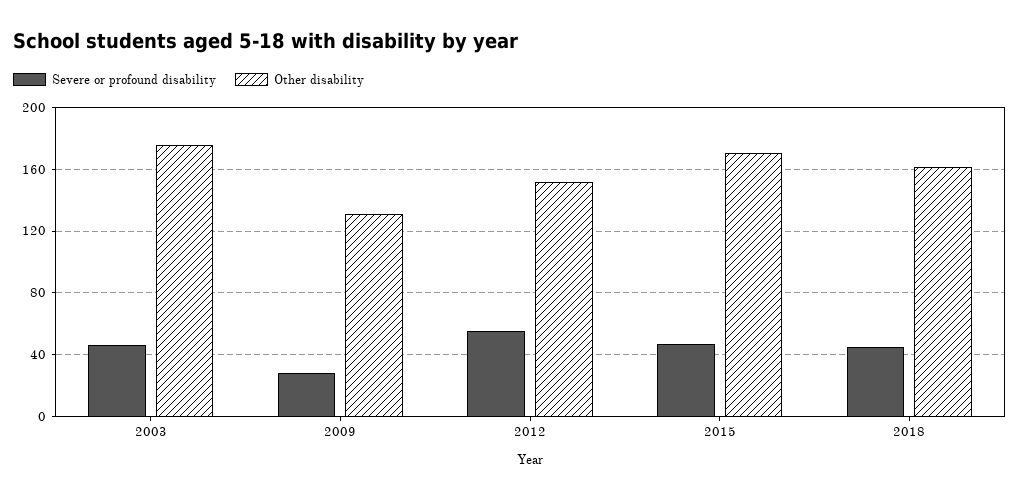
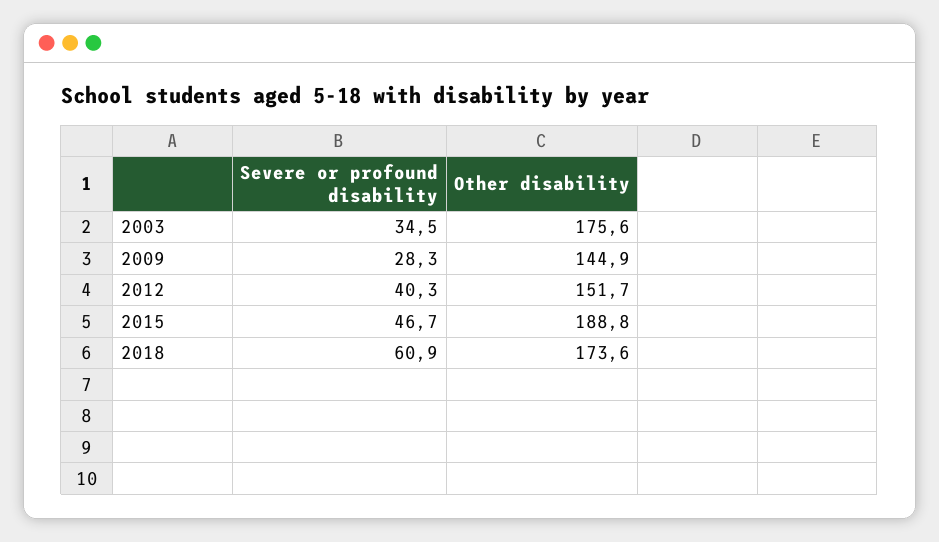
  {
    "Severe or profound disability": {
-     "2003": 45,
+     "2003": 34.5,
      "2009": 28.3,
-     "2012": 55,
+     "2012": 40.3,
      "2015": 46.7,
-     "2018": 45
+     "2018": 60.9
    },
    "Other disability": {
      "2003": 175.6,
-     "2009": 130,
+     "2009": 144.9,
      "2012": 151.7,
-     "2015": 170,
+     "2015": 188.8,
-     "2018": 160
+     "2018": 173.6
    }
  }

